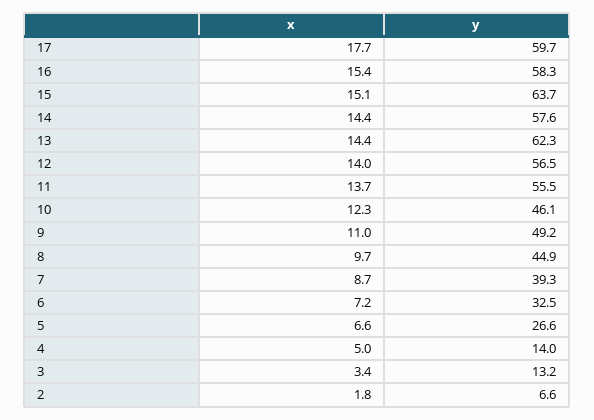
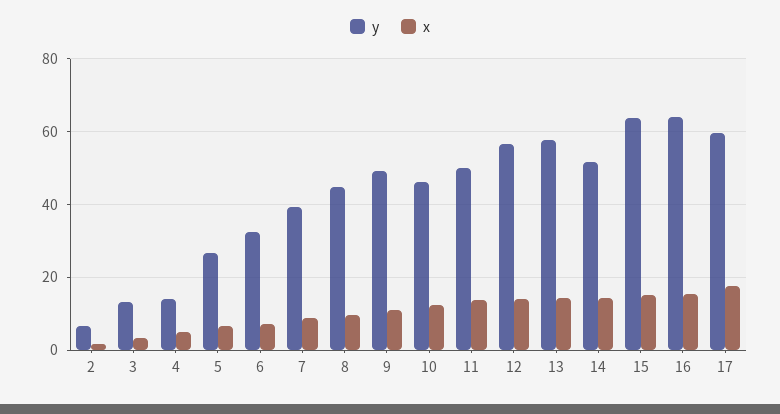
  {
    "x": {
      "17": 17.7,
      "16": 15.4,
      "15": 15.1,
      "14": 14.4,
      "13": 14.4,
      "12": 14,
      "11": 13.7,
      "10": 12.3,
      "9": 11,
      "8": 9.7,
      "7": 8.7,
      "6": 7.2,
      "5": 6.6,
      "4": 5,
      "3": 3.4,
      "2": 1.8
    },
    "y": {
      "17": 59.7,
-     "16": 58.3,
+     "16": 64,
      "15": 63.7,
-     "14": 57.6,
+     "14": 52,
-     "13": 62.3,
+     "13": 58,
      "12": 56.5,
-     "11": 55.5,
+     "11": 50,
      "10": 46.1,
      "9": 49.2,
      "8": 44.9,
      "7": 39.3,
      "6": 32.5,
      "5": 26.6,
      "4": 14,
      "3": 13.2,
      "2": 6.6
    }
  }

